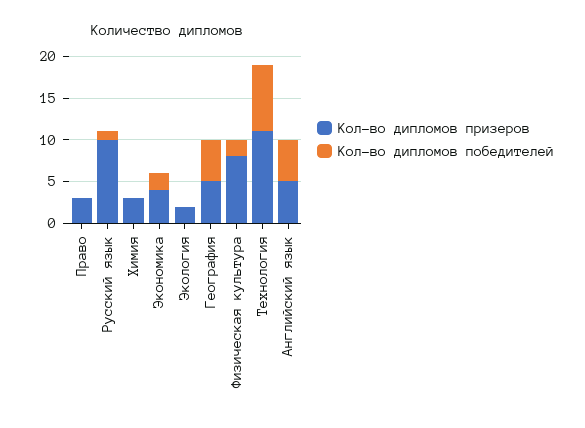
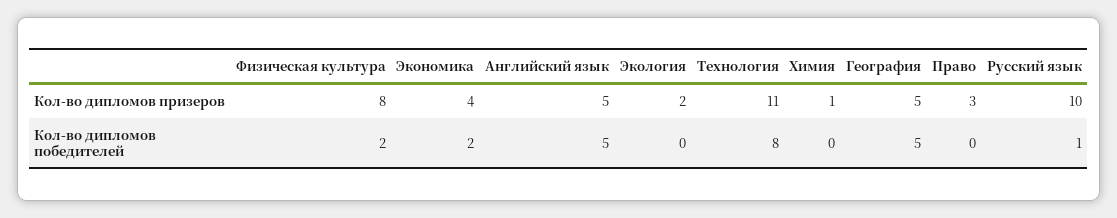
  {
    "Кол-во дипломов призеров": {
      "Право": 3,
      "Русский язык": 10,
-     "Химия": 3,
+     "Химия": 1,
      "Экономика": 4,
      "Экология": 2,
      "География": 5,
      "Физическая культура": 8,
      "Технология": 11,
      "Английский язык": 5
    },
    "Кол-во дипломов победителей": {
      "Право": 0,
      "Русский язык": 1,
      "Химия": 0,
      "Экономика": 2,
      "Экология": 0,
      "География": 5,
      "Физическая культура": 2,
      "Технология": 8,
      "Английский язык": 5
    }
  }

